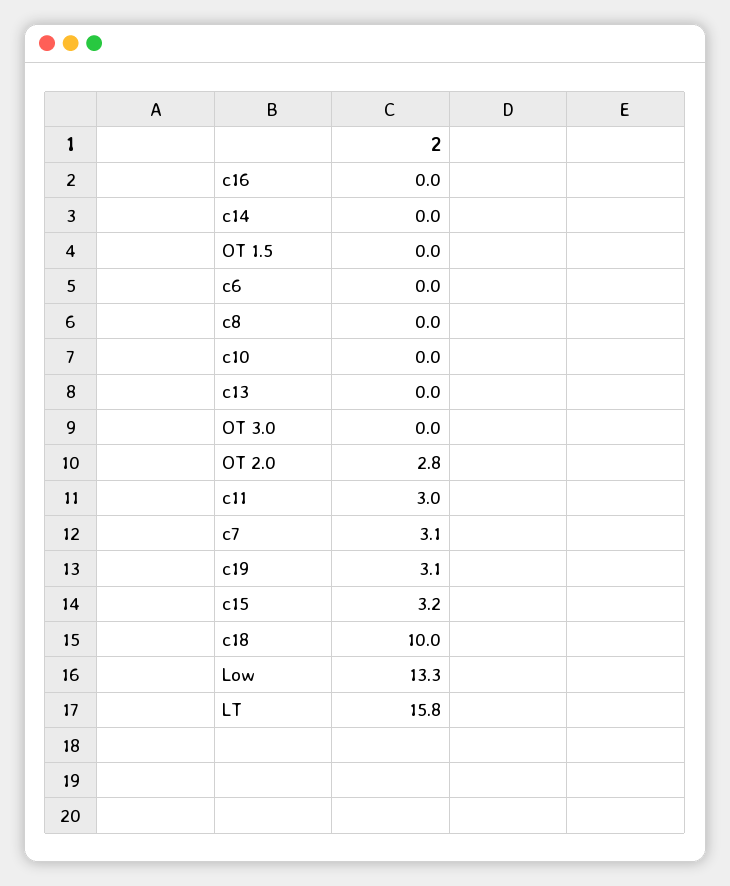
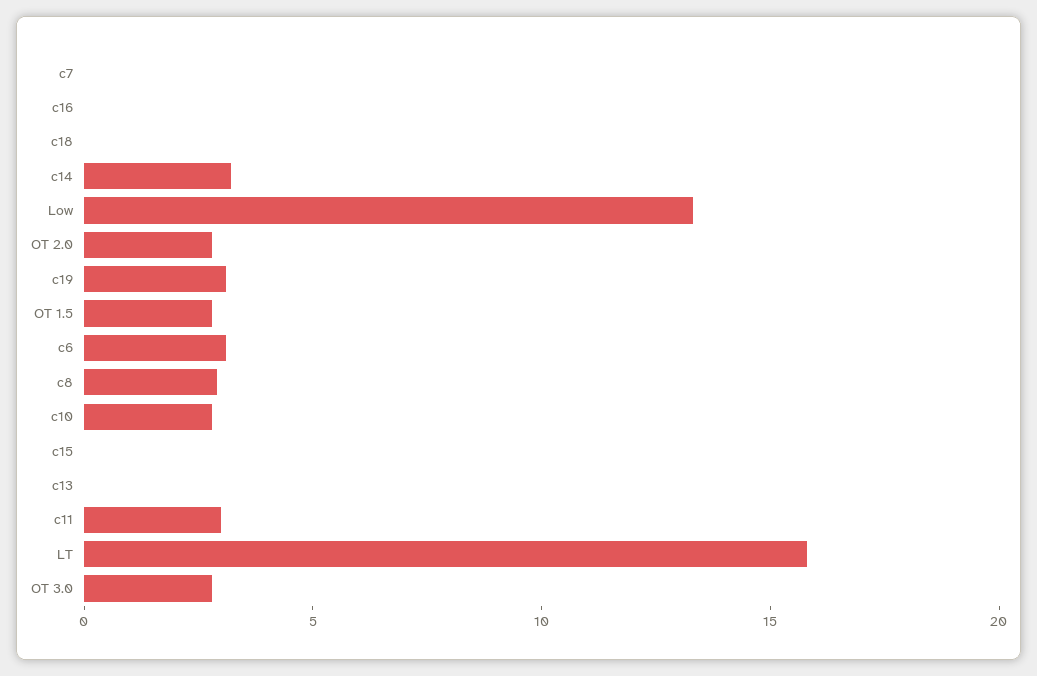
  {
    "c16": 0,
-   "c14": 0,
+   "c14": 3,
-   "OT 1.5": 0,
+   "OT 1.5": 3,
-   "c6": 0,
+   "c6": 3,
-   "c8": 0,
+   "c8": 3,
-   "c10": 0,
+   "c10": 3,
    "c13": 0,
-   "OT 3.0": 0,
+   "OT 3.0": 3,
    "OT 2.0": 2.8,
    "c11": 3,
-   "c7": 3.1,
+   "c7": 0,
    "c19": 3.1,
-   "c15": 3.2,
+   "c15": 0,
-   "c18": 10,
+   "c18": 0,
    "Low": 13.3,
    "LT": 15.8
  }

